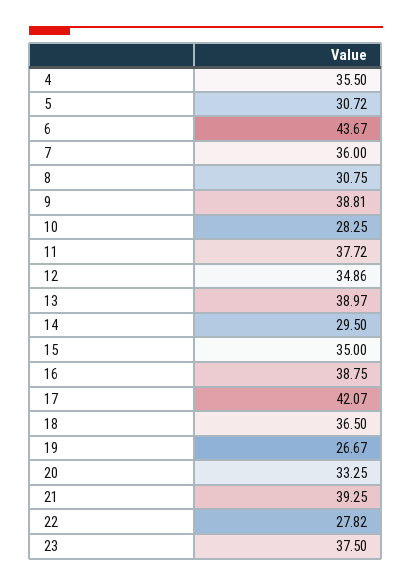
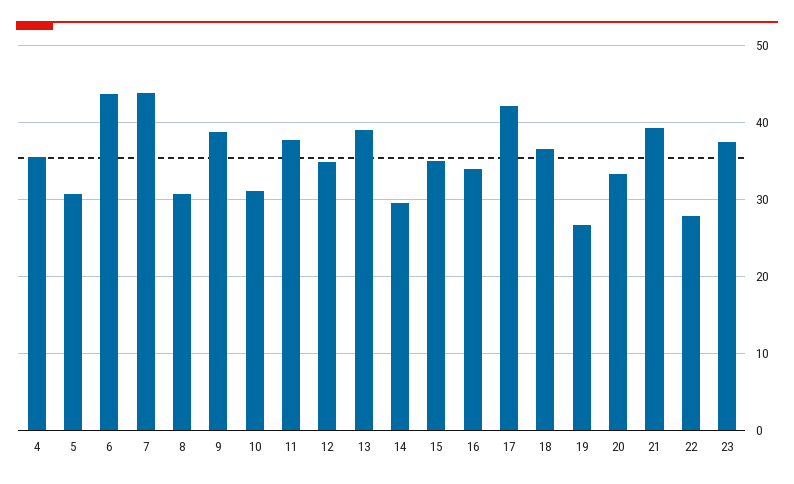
  {
    "4": 35.5,
    "5": 30.72,
    "6": 43.67,
-   "7": 36,
+   "7": 44,
    "8": 30.75,
    "9": 38.81,
-   "10": 28.25,
+   "10": 31,
    "11": 37.72,
    "12": 34.86,
    "13": 38.97,
    "14": 29.5,
    "15": 35,
-   "16": 38.75,
+   "16": 34,
    "17": 42.07,
    "18": 36.5,
    "19": 26.67,
    "20": 33.25,
    "21": 39.25,
    "22": 27.82,
    "23": 37.5
  }

